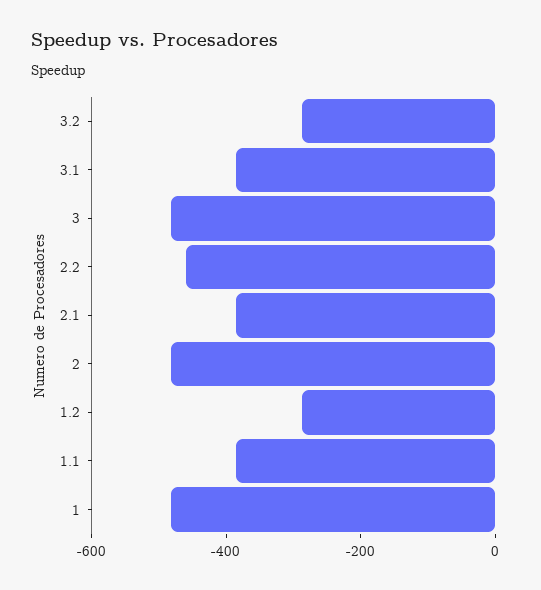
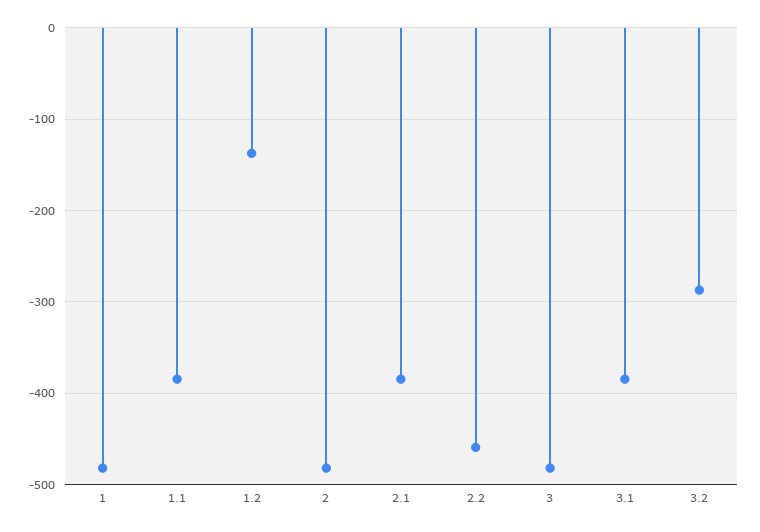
  {
    "3.2": -290,
    "3.1": -380,
    "3": -480,
    "2.2": -460,
    "2.1": -380,
    "2": -480,
-   "1.2": -300,
+   "1.2": -140,
    "1.1": -380,
    "1": -480
  }

